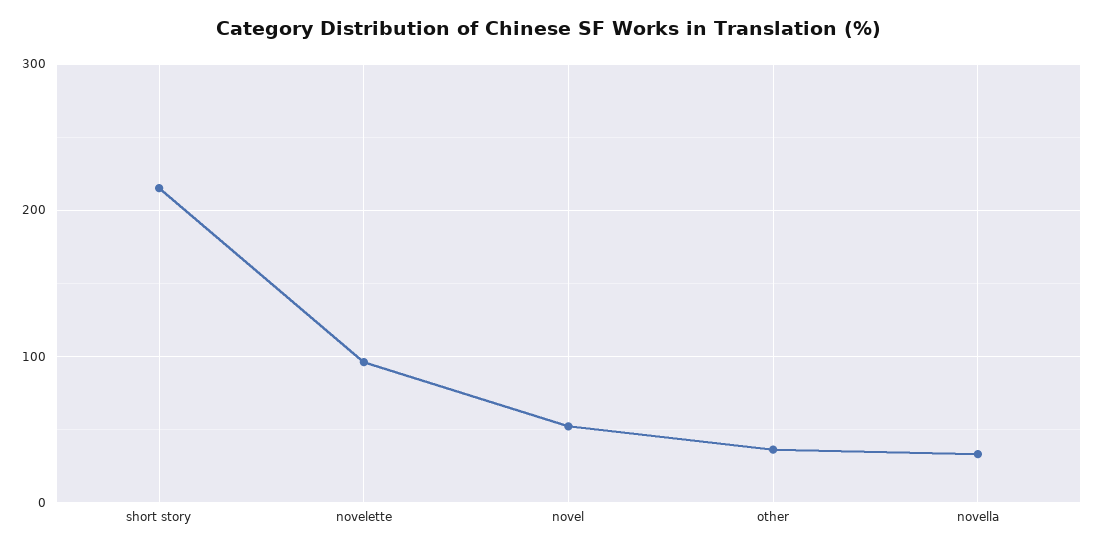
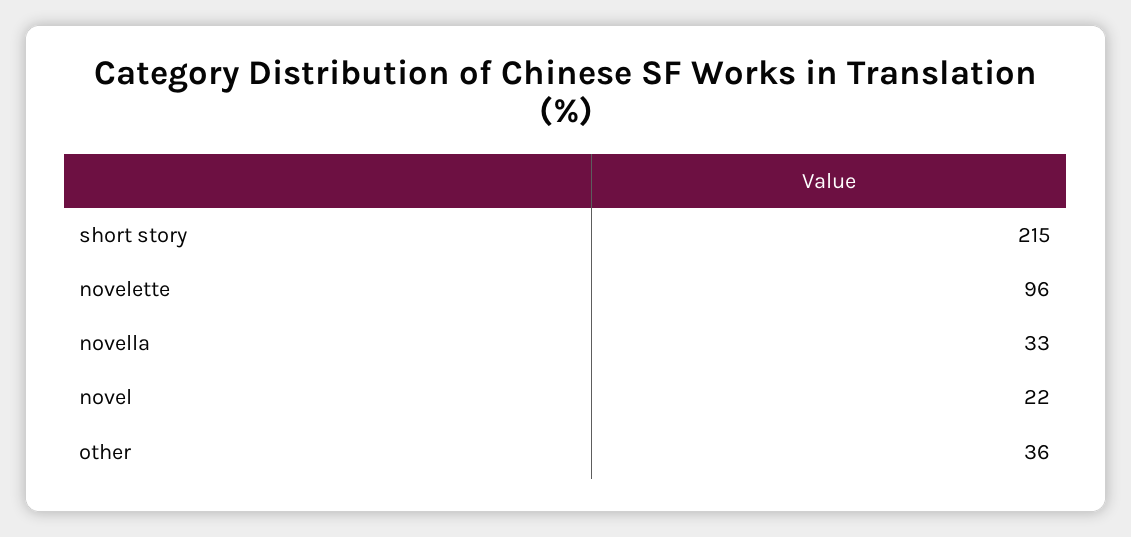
  {
    "short story": 215,
    "novelette": 96,
-   "novel": 50,
+   "novel": 22,
    "other": 36,
    "novella": 33
  }

